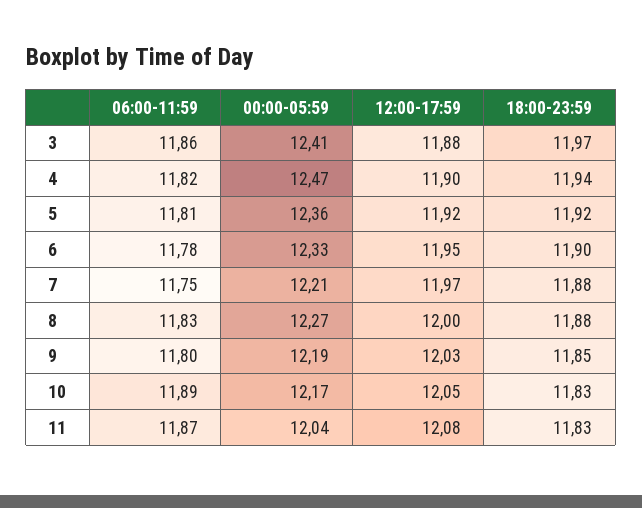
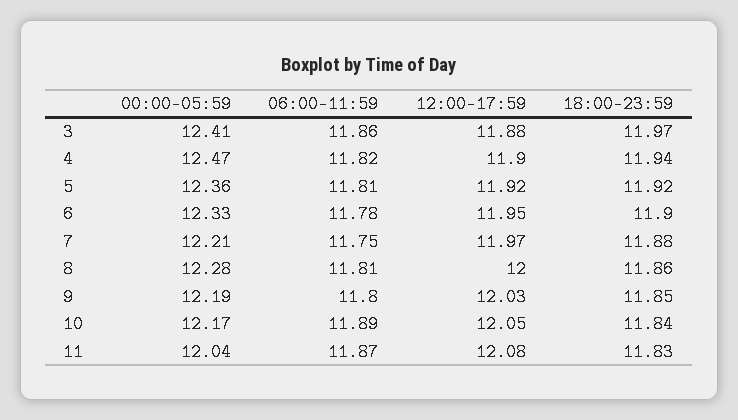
  {
    "06:00-11:59": {
      "3": 11.86,
      "4": 11.82,
      "5": 11.81,
      "6": 11.78,
      "7": 11.75,
-     "8": 11.83,
+     "8": 11.81,
      "9": 11.8,
      "10": 11.89,
      "11": 11.87
    },
    "00:00-05:59": {
      "3": 12.41,
      "4": 12.47,
      "5": 12.36,
      "6": 12.33,
      "7": 12.21,
-     "8": 12.27,
+     "8": 12.28,
      "9": 12.19,
      "10": 12.17,
      "11": 12.04
    },
    "12:00-17:59": {
      "3": 11.88,
      "4": 11.9,
      "5": 11.92,
      "6": 11.95,
      "7": 11.97,
      "8": 12,
      "9": 12.03,
      "10": 12.05,
      "11": 12.08
    },
    "18:00-23:59": {
      "3": 11.97,
      "4": 11.94,
      "5": 11.92,
      "6": 11.9,
      "7": 11.88,
-     "8": 11.88,
+     "8": 11.86,
      "9": 11.85,
-     "10": 11.83,
+     "10": 11.84,
      "11": 11.83
    }
  }

